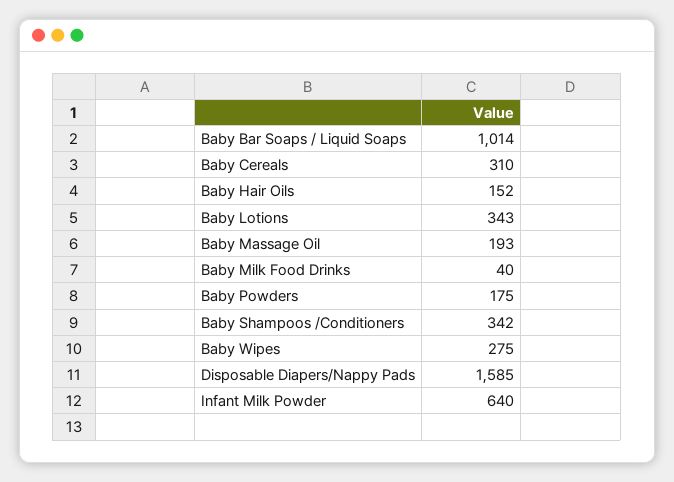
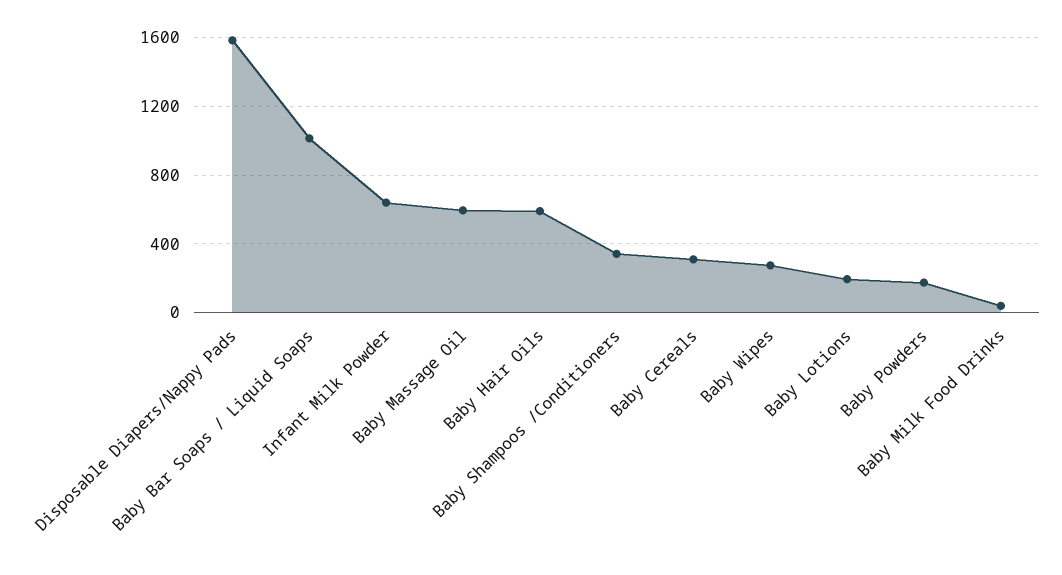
  {
    "Baby Bar Soaps / Liquid Soaps": 1014,
    "Baby Cereals": 310,
-   "Baby Hair Oils": 152,
+   "Baby Hair Oils": 600,
-   "Baby Lotions": 343,
+   "Baby Lotions": 200,
-   "Baby Massage Oil": 193,
+   "Baby Massage Oil": 600,
    "Baby Milk Food Drinks": 40,
    "Baby Powders": 175,
    "Baby Shampoos /Conditioners": 342,
    "Baby Wipes": 275,
    "Disposable Diapers/Nappy Pads": 1585,
    "Infant Milk Powder": 640
  }

